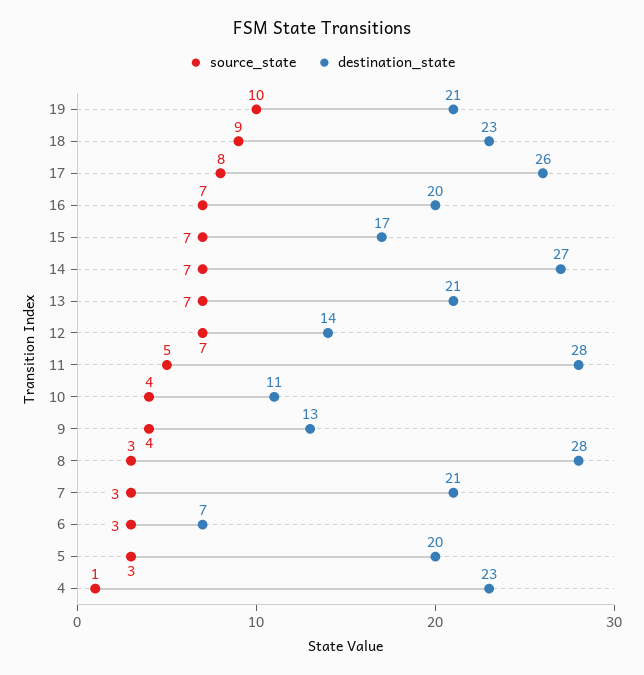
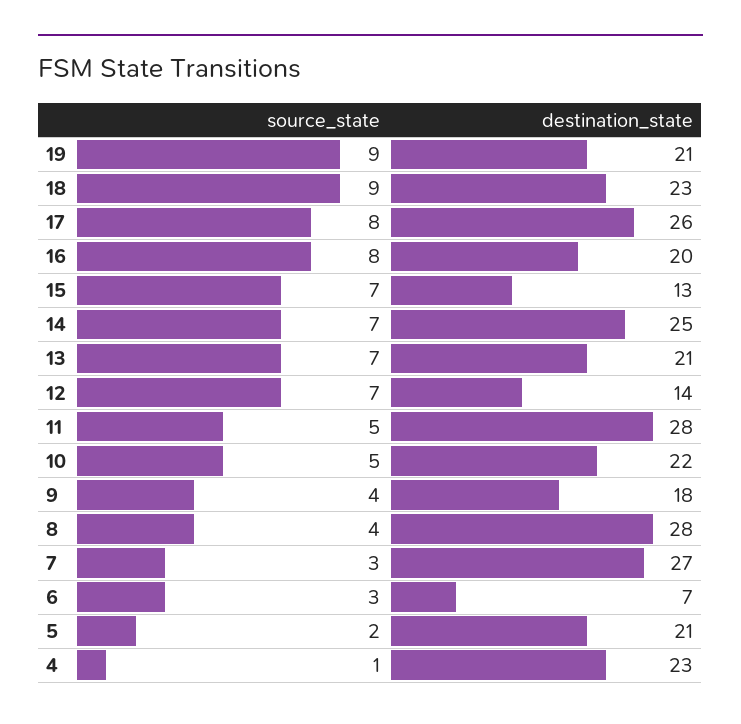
  {
    "source_state": {
-     "19": 10,
+     "19": 9,
      "18": 9,
      "17": 8,
-     "16": 7,
+     "16": 8,
      "15": 7,
      "14": 7,
      "13": 7,
      "12": 7,
      "11": 5,
-     "10": 4,
+     "10": 5,
      "9": 4,
-     "8": 3,
+     "8": 4,
      "7": 3,
      "6": 3,
-     "5": 3,
+     "5": 2,
      "4": 1
    },
    "destination_state": {
      "19": 21,
      "18": 23,
      "17": 26,
      "16": 20,
-     "15": 17,
+     "15": 13,
-     "14": 27,
+     "14": 25,
      "13": 21,
      "12": 14,
      "11": 28,
-     "10": 11,
+     "10": 22,
-     "9": 13,
+     "9": 18,
      "8": 28,
-     "7": 21,
+     "7": 27,
      "6": 7,
-     "5": 20,
+     "5": 21,
      "4": 23
    }
  }

